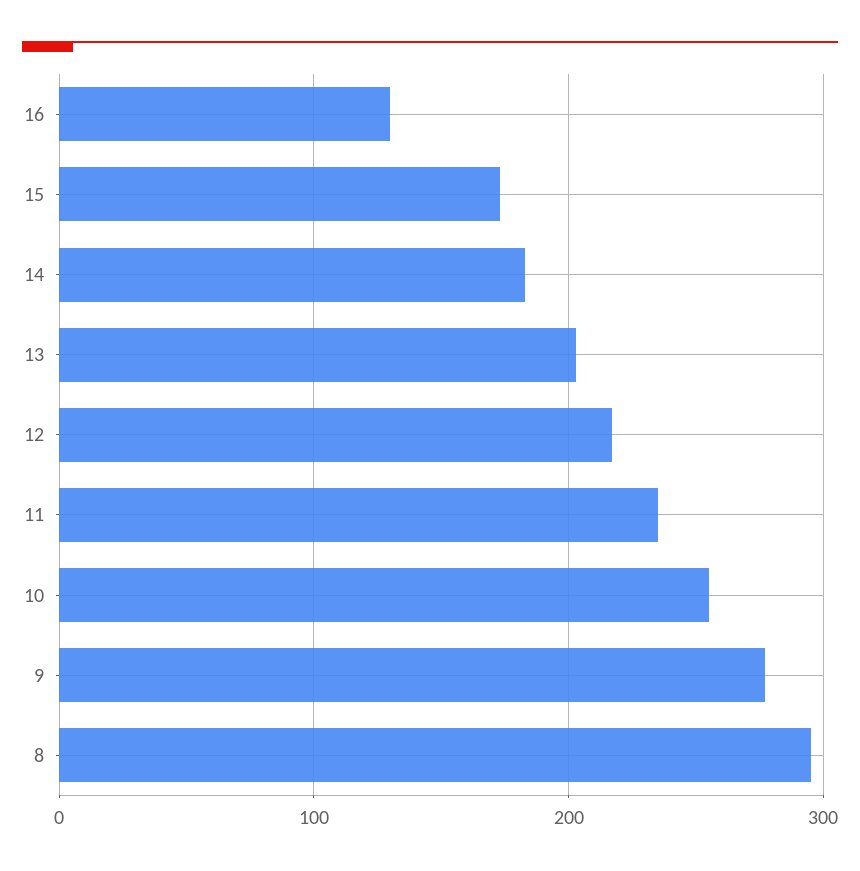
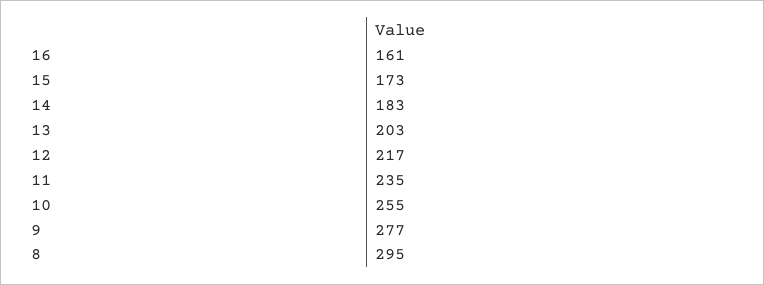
  {
-   "16": 130,
+   "16": 161,
    "15": 173,
    "14": 183,
    "13": 203,
    "12": 217,
    "11": 235,
    "10": 255,
    "9": 277,
    "8": 295
  }

